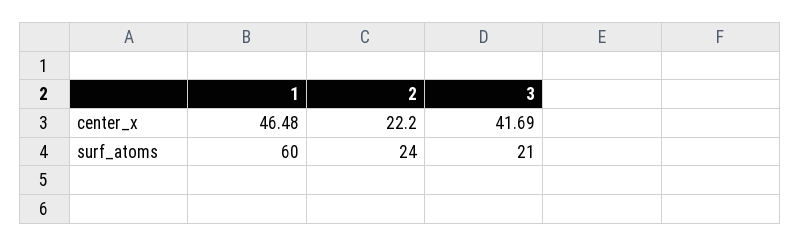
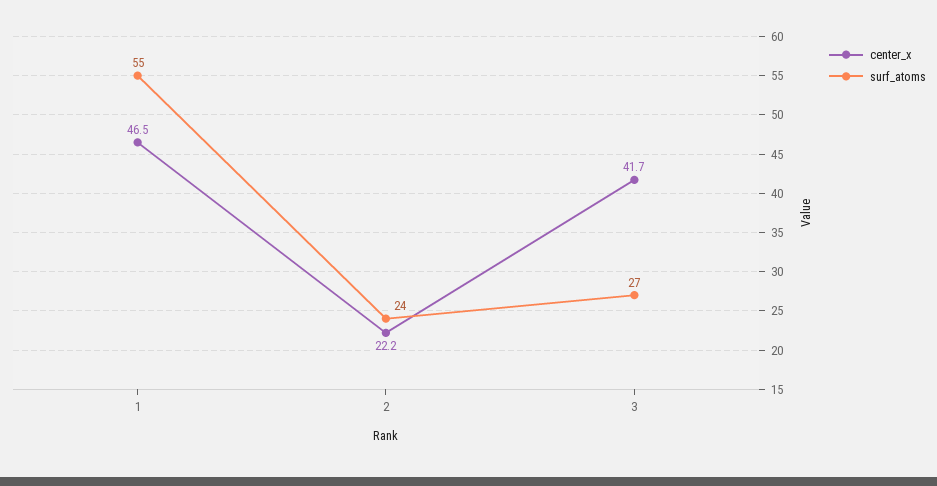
  {
    "center_x": {
      "1": 46.48,
      "2": 22.2,
      "3": 41.69
    },
    "surf_atoms": {
-     "1": 60,
+     "1": 55,
      "2": 24,
-     "3": 21
+     "3": 27
    }
  }

